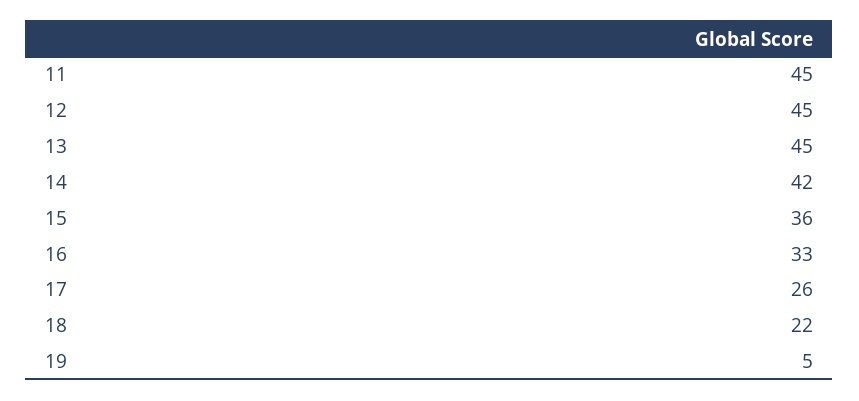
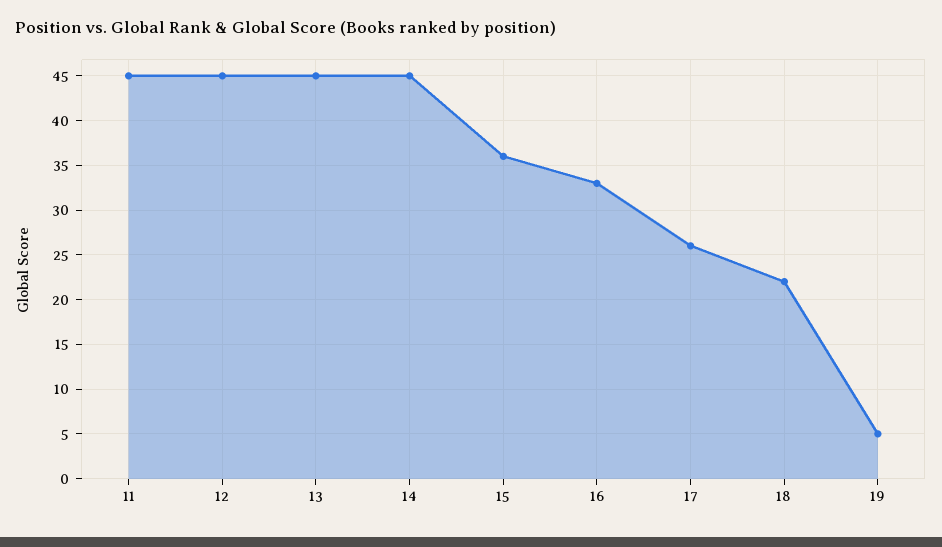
  {
    "11": 45,
    "12": 45,
    "13": 45,
-   "14": 42,
+   "14": 45,
    "15": 36,
    "16": 33,
    "17": 26,
    "18": 22,
    "19": 5
  }

